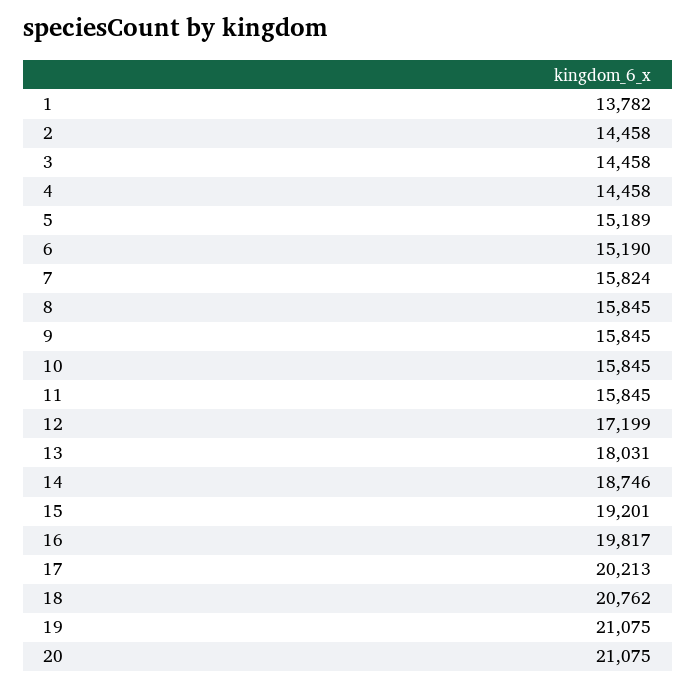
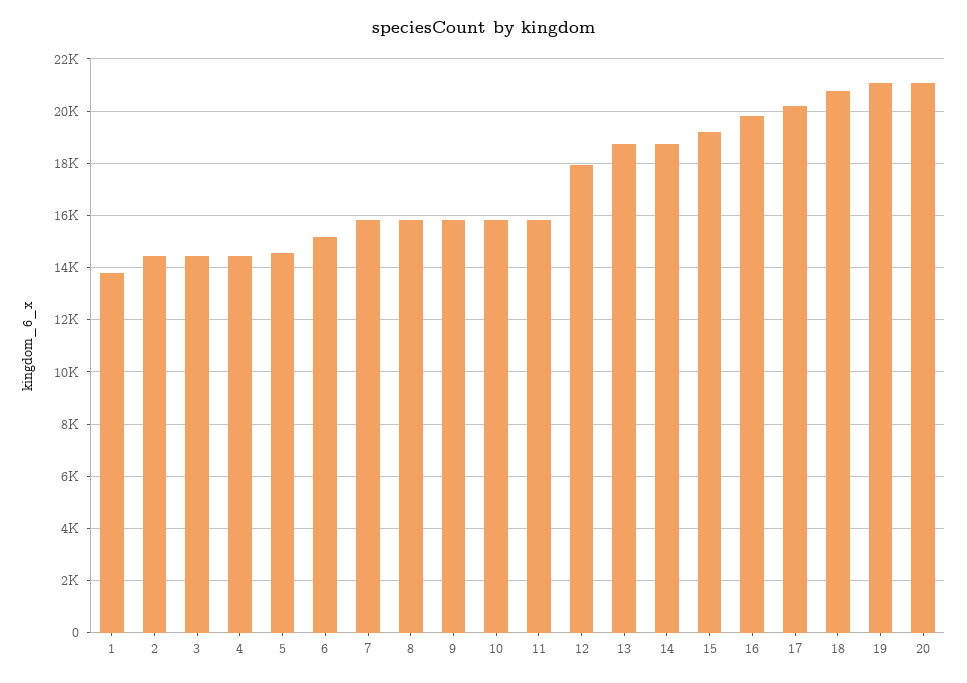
  {
    "1": 13782,
    "2": 14458,
    "3": 14458,
    "4": 14458,
-   "5": 15189,
+   "5": 14500,
    "6": 15190,
    "7": 15824,
    "8": 15845,
    "9": 15845,
    "10": 15845,
    "11": 15845,
-   "12": 17199,
+   "12": 18000,
-   "13": 18031,
+   "13": 18750,
    "14": 18746,
    "15": 19201,
    "16": 19817,
    "17": 20213,
    "18": 20762,
    "19": 21075,
    "20": 21075
  }

